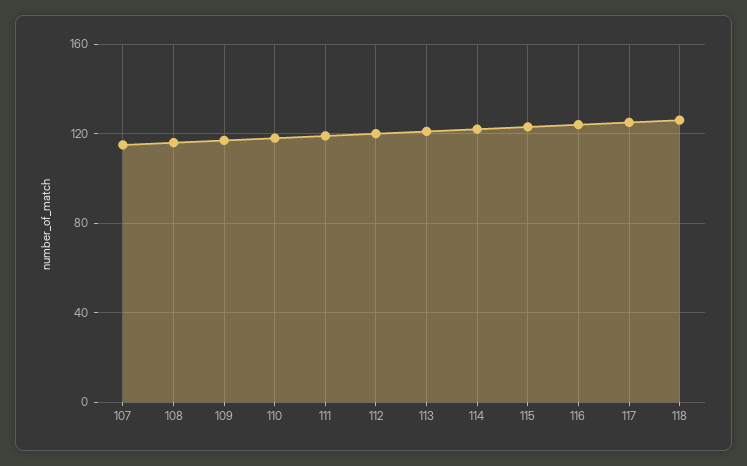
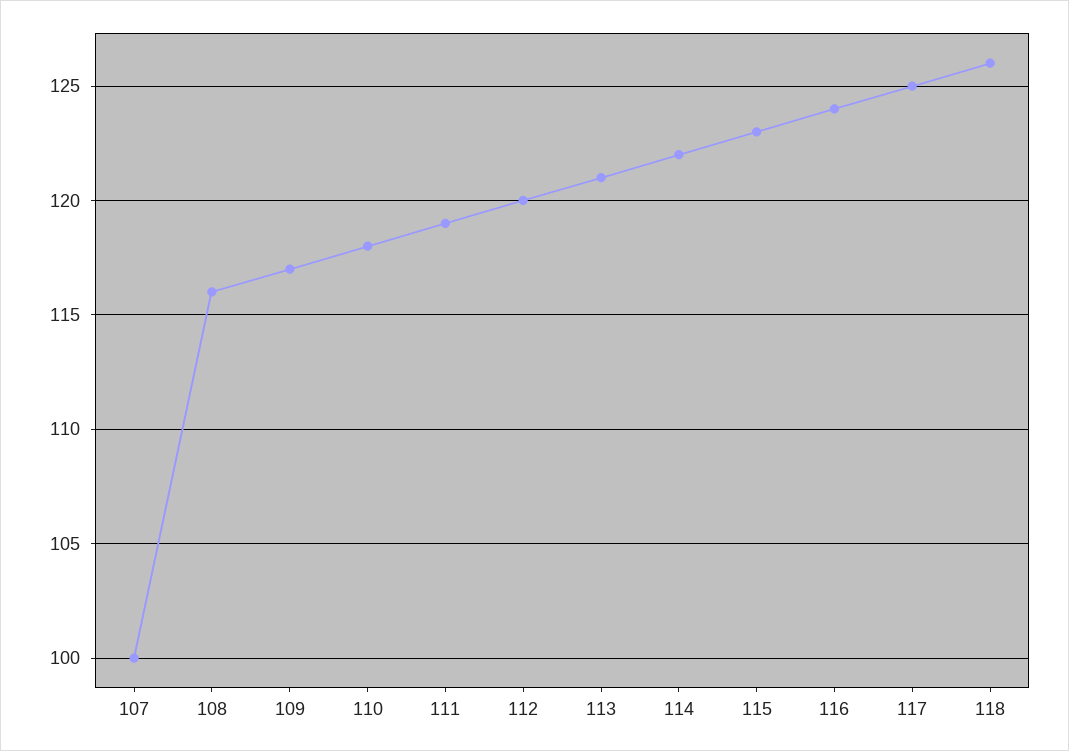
  {
-   "107": 115,
+   "107": 100,
    "108": 116,
    "109": 117,
    "110": 118,
    "111": 119,
    "112": 120,
    "113": 121,
    "114": 122,
    "115": 123,
    "116": 124,
    "117": 125,
    "118": 126
  }

